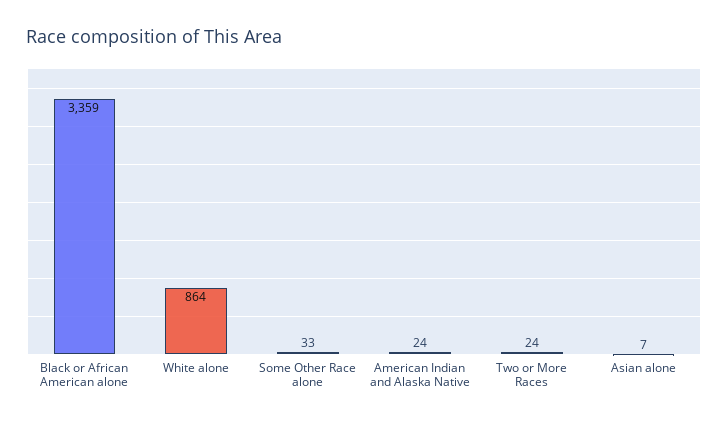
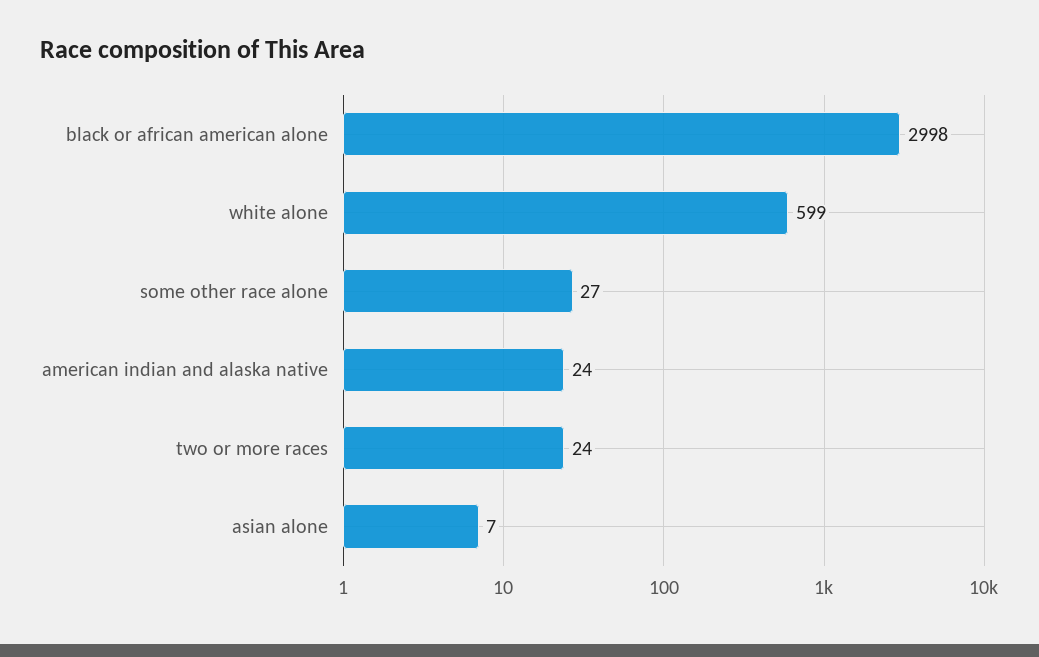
  {
-   "Black or African American alone": 3359,
+   "Black or African American alone": 2998,
-   "White alone": 864,
+   "White alone": 599,
-   "Some Other Race alone": 33,
+   "Some Other Race alone": 27,
    "American Indian and Alaska Native": 24,
    "Two or More Races": 24,
    "Asian alone": 7
  }

